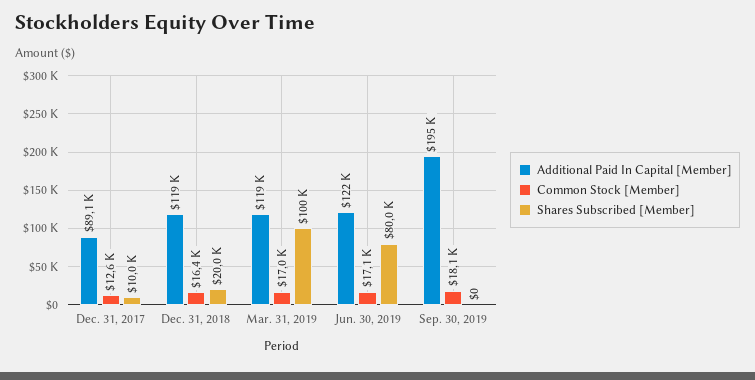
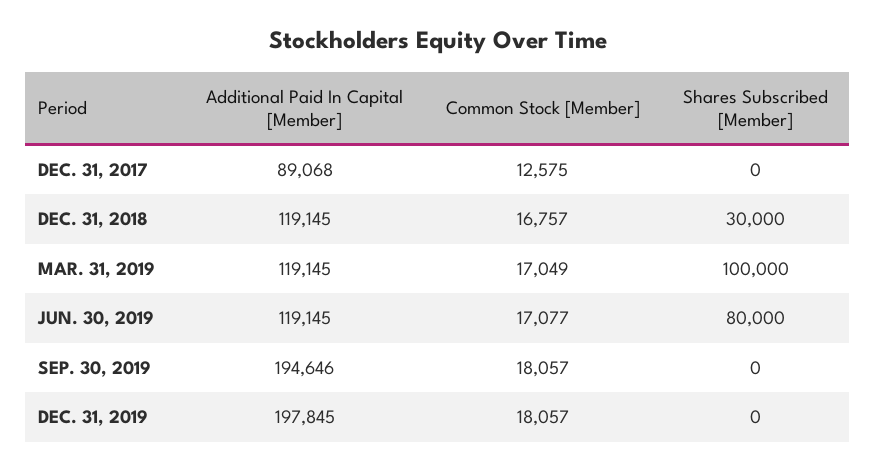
  {
    "Additional Paid In Capital [Member]": {
      "Dec. 31, 2017": 89068,
      "Dec. 31, 2018": 119145,
      "Mar. 31, 2019": 119145,
-     "Jun. 30, 2019": 122000,
+     "Jun. 30, 2019": 119145,
-     "Sep. 30, 2019": 194646
+     "Sep. 30, 2019": 194646,
+     "DEC. 31, 2019": 197845
    },
    "Common Stock [Member]": {
      "Dec. 31, 2017": 12575,
-     "Dec. 31, 2018": 16400,
+     "Dec. 31, 2018": 16757,
      "Mar. 31, 2019": 17049,
      "Jun. 30, 2019": 17077,
-     "Sep. 30, 2019": 18057
+     "Sep. 30, 2019": 18057,
+     "DEC. 31, 2019": 18057
    },
    "Shares Subscribed [Member]": {
-     "Dec. 31, 2017": 10000,
+     "Dec. 31, 2017": 0,
-     "Dec. 31, 2018": 20000,
+     "Dec. 31, 2018": 30000,
      "Mar. 31, 2019": 100000,
      "Jun. 30, 2019": 80000,
-     "Sep. 30, 2019": 0
+     "Sep. 30, 2019": 0,
+     "DEC. 31, 2019": 0
    }
  }

